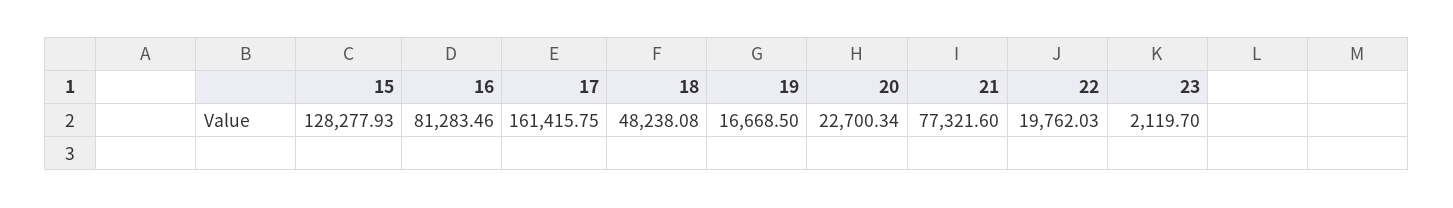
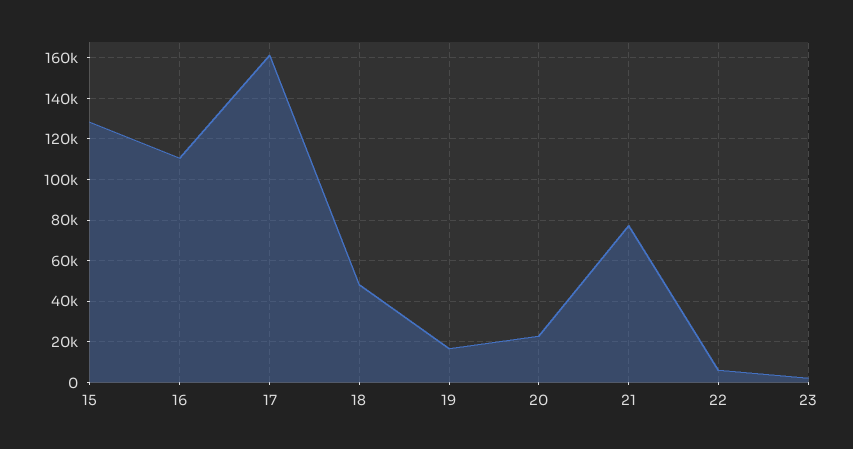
  {
    "15": 128277.93,
-   "16": 81283.46,
+   "16": 110000,
    "17": 161415.75,
    "18": 48238.08,
    "19": 16668.5,
    "20": 22700.34,
    "21": 77321.6,
-   "22": 19762.03,
+   "22": 5000,
    "23": 2119.7
  }

